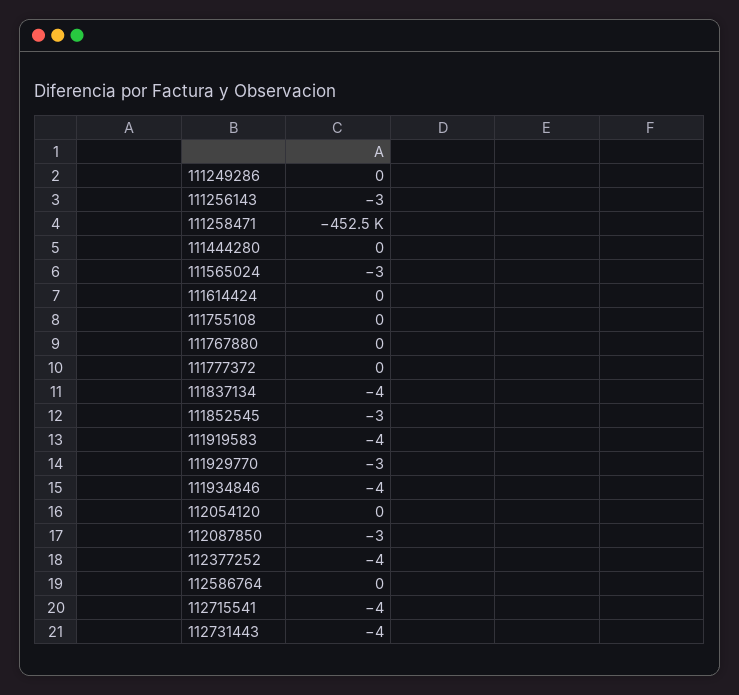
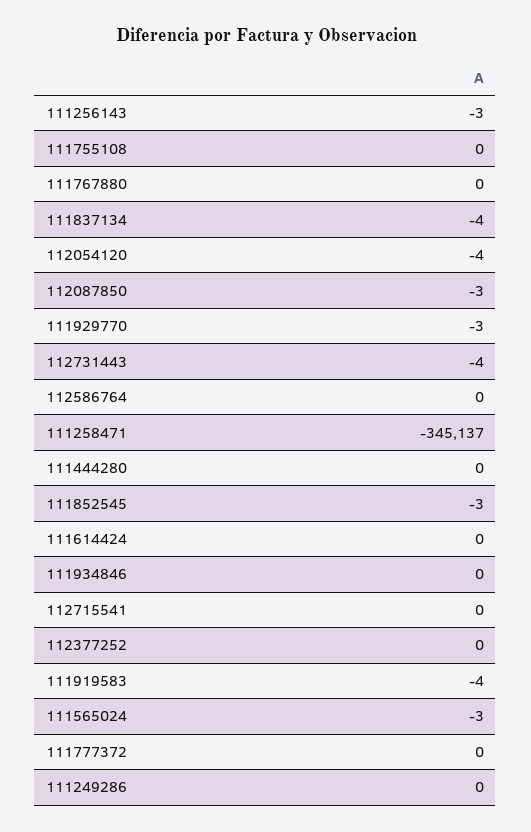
  {
    "111249286": 0,
    "111256143": -3,
-   "111258471": -452500,
+   "111258471": -345137,
    "111444280": 0,
    "111565024": -3,
    "111614424": 0,
    "111755108": 0,
    "111767880": 0,
    "111777372": 0,
    "111837134": -4,
    "111852545": -3,
    "111919583": -4,
    "111929770": -3,
-   "111934846": -4,
+   "111934846": 0,
-   "112054120": 0,
+   "112054120": -4,
    "112087850": -3,
-   "112377252": -4,
+   "112377252": 0,
    "112586764": 0,
-   "112715541": -4,
+   "112715541": 0,
    "112731443": -4
  }

